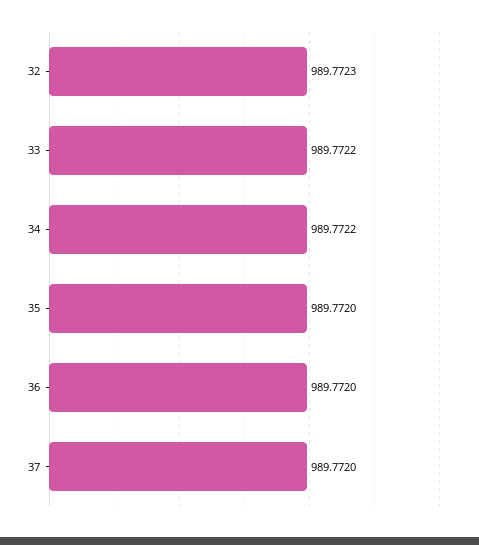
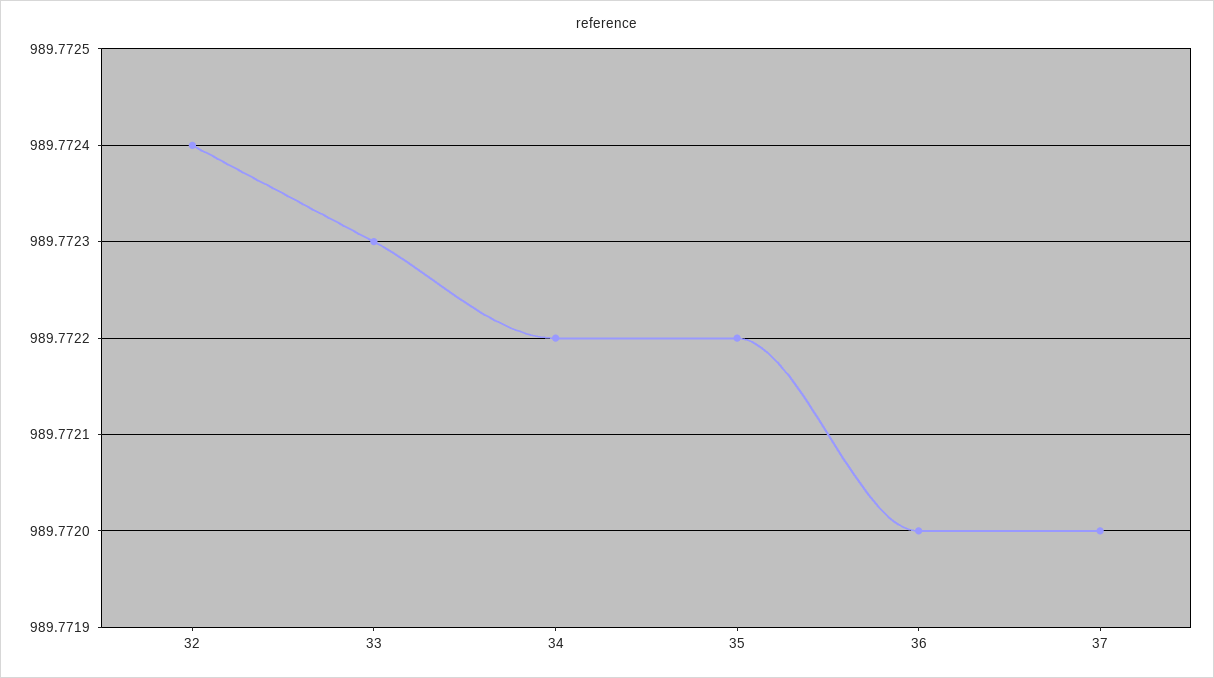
  {
-   "32": 989.7723,
+   "32": 989.7724,
-   "33": 989.7722,
+   "33": 989.7723,
    "34": 989.7722,
-   "35": 989.772,
+   "35": 989.7722,
    "36": 989.772,
    "37": 989.772
  }

